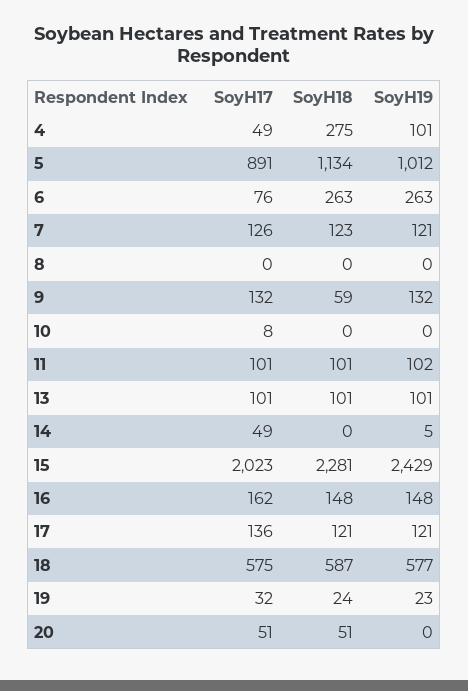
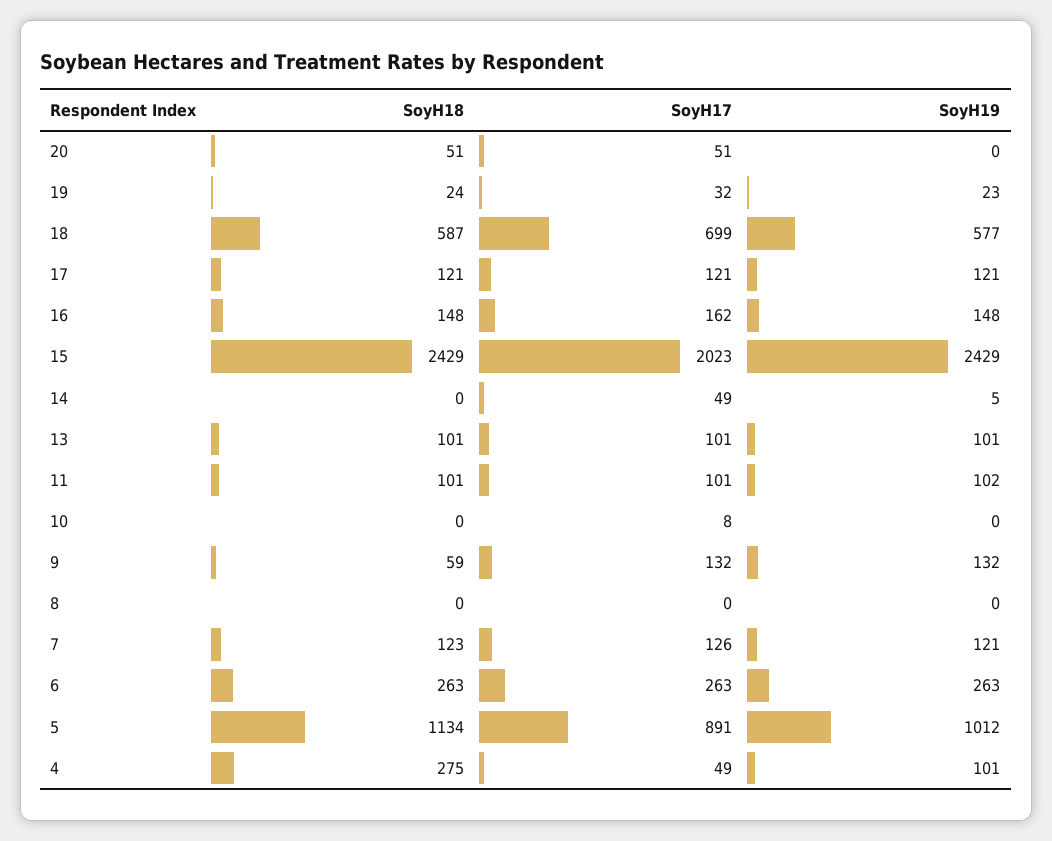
  {
    "SoyH17": {
      "4": 49,
      "5": 891,
-     "6": 76,
+     "6": 263,
      "7": 126,
      "8": 0,
      "9": 132,
      "10": 8,
      "11": 101,
      "13": 101,
      "14": 49,
      "15": 2023,
      "16": 162,
-     "17": 136,
+     "17": 121,
-     "18": 575,
+     "18": 699,
      "19": 32,
      "20": 51
    },
    "SoyH18": {
      "4": 275,
      "5": 1134,
      "6": 263,
      "7": 123,
      "8": 0,
      "9": 59,
      "10": 0,
      "11": 101,
      "13": 101,
      "14": 0,
-     "15": 2281,
+     "15": 2429,
      "16": 148,
      "17": 121,
      "18": 587,
      "19": 24,
      "20": 51
    },
    "SoyH19": {
      "4": 101,
      "5": 1012,
      "6": 263,
      "7": 121,
      "8": 0,
      "9": 132,
      "10": 0,
      "11": 102,
      "13": 101,
      "14": 5,
      "15": 2429,
      "16": 148,
      "17": 121,
      "18": 577,
      "19": 23,
      "20": 0
    }
  }

